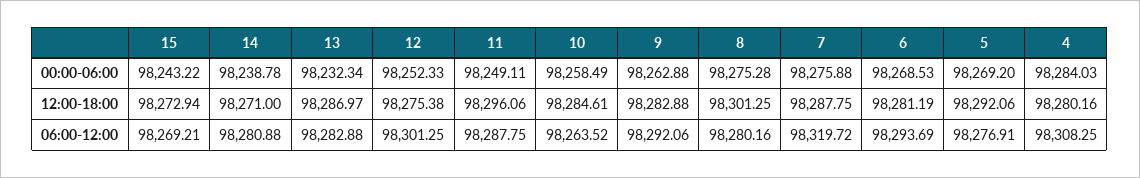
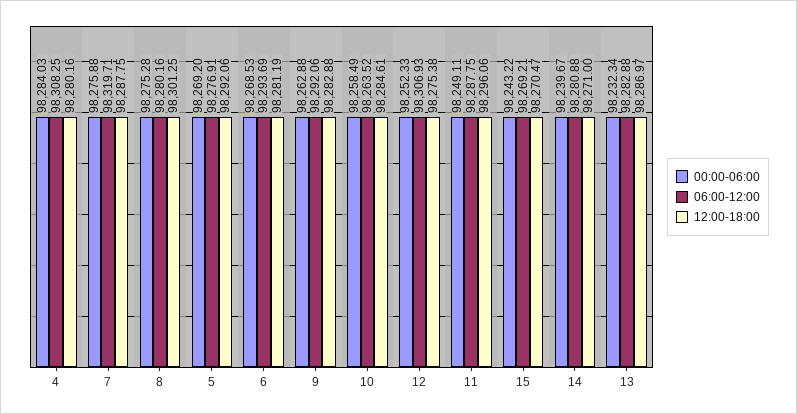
  {
    "00:00-06:00": {
      "15": 98243.22,
-     "14": 98238.78,
+     "14": 98239.67,
      "13": 98232.34,
      "12": 98252.33,
      "11": 98249.11,
      "10": 98258.49,
      "9": 98262.88,
      "8": 98275.28,
      "7": 98275.88,
      "6": 98268.53,
      "5": 98269.2,
      "4": 98284.03
    },
    "12:00-18:00": {
-     "15": 98272.94,
+     "15": 98270.47,
      "14": 98271,
      "13": 98286.97,
      "12": 98275.38,
      "11": 98296.06,
      "10": 98284.61,
      "9": 98282.88,
      "8": 98301.25,
      "7": 98287.75,
      "6": 98281.19,
      "5": 98292.06,
      "4": 98280.16
    },
    "06:00-12:00": {
      "15": 98269.21,
      "14": 98280.88,
      "13": 98282.88,
-     "12": 98301.25,
+     "12": 98306.93,
      "11": 98287.75,
      "10": 98263.52,
      "9": 98292.06,
      "8": 98280.16,
-     "7": 98319.72,
+     "7": 98319.71,
      "6": 98293.69,
      "5": 98276.91,
      "4": 98308.25
    }
  }

